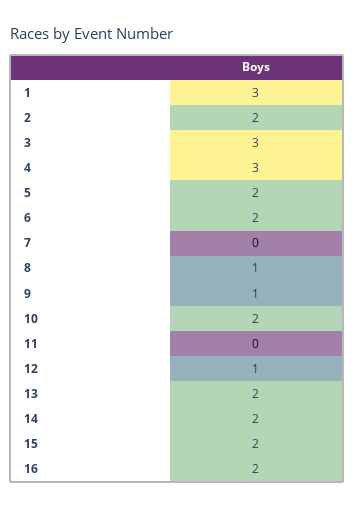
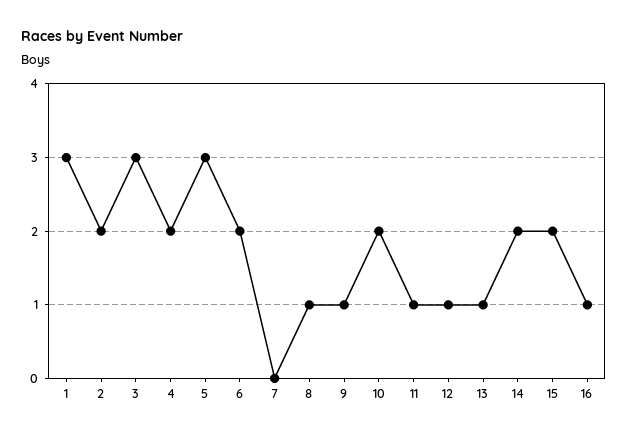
  {
    "1": 3,
    "2": 2,
    "3": 3,
-   "4": 3,
+   "4": 2,
-   "5": 2,
+   "5": 3,
    "6": 2,
    "7": 0,
    "8": 1,
    "9": 1,
    "10": 2,
-   "11": 0,
+   "11": 1,
    "12": 1,
-   "13": 2,
+   "13": 1,
    "14": 2,
    "15": 2,
-   "16": 2
+   "16": 1
  }

